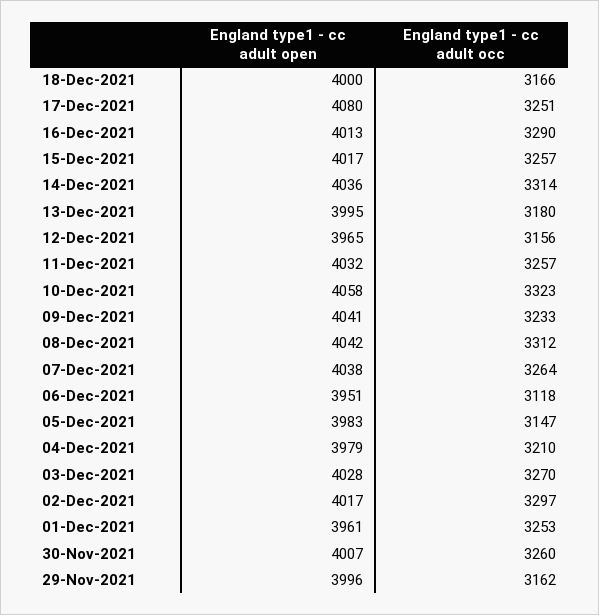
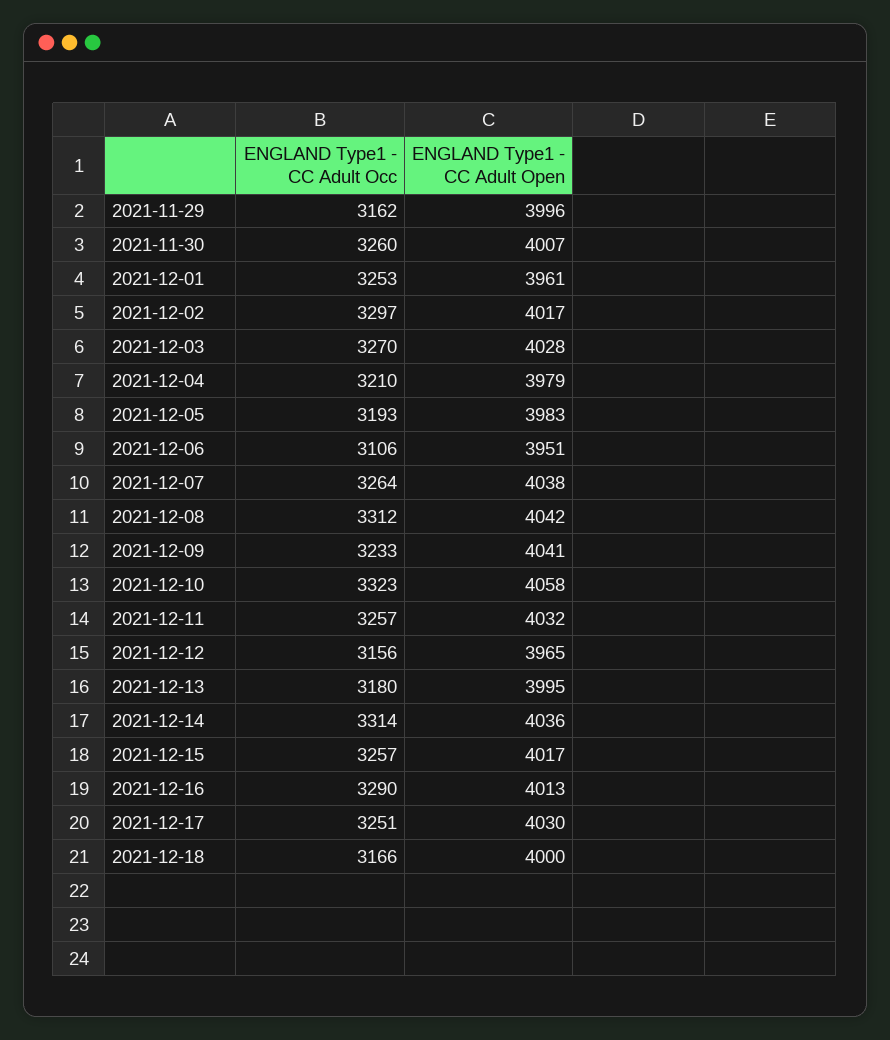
  {
    "England type1 - cc adult open": {
      "18-Dec-2021": 4000,
-     "17-Dec-2021": 4080,
+     "17-Dec-2021": 4030,
      "16-Dec-2021": 4013,
      "15-Dec-2021": 4017,
      "14-Dec-2021": 4036,
      "13-Dec-2021": 3995,
      "12-Dec-2021": 3965,
      "11-Dec-2021": 4032,
      "10-Dec-2021": 4058,
      "09-Dec-2021": 4041,
      "08-Dec-2021": 4042,
      "07-Dec-2021": 4038,
      "06-Dec-2021": 3951,
      "05-Dec-2021": 3983,
      "04-Dec-2021": 3979,
      "03-Dec-2021": 4028,
      "02-Dec-2021": 4017,
      "01-Dec-2021": 3961,
      "30-Nov-2021": 4007,
      "29-Nov-2021": 3996
    },
    "England type1 - cc adult occ": {
      "18-Dec-2021": 3166,
      "17-Dec-2021": 3251,
      "16-Dec-2021": 3290,
      "15-Dec-2021": 3257,
      "14-Dec-2021": 3314,
      "13-Dec-2021": 3180,
      "12-Dec-2021": 3156,
      "11-Dec-2021": 3257,
      "10-Dec-2021": 3323,
      "09-Dec-2021": 3233,
      "08-Dec-2021": 3312,
      "07-Dec-2021": 3264,
-     "06-Dec-2021": 3118,
+     "06-Dec-2021": 3106,
-     "05-Dec-2021": 3147,
+     "05-Dec-2021": 3193,
      "04-Dec-2021": 3210,
      "03-Dec-2021": 3270,
      "02-Dec-2021": 3297,
      "01-Dec-2021": 3253,
      "30-Nov-2021": 3260,
      "29-Nov-2021": 3162
    }
  }

